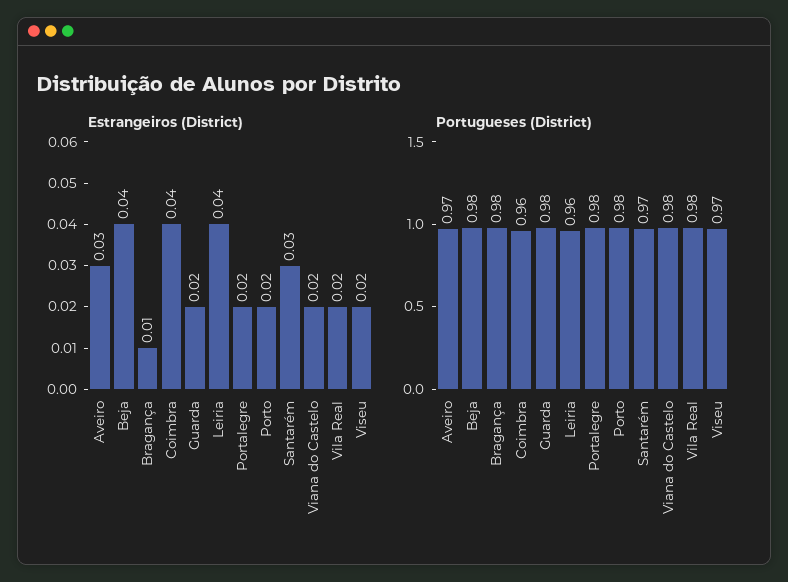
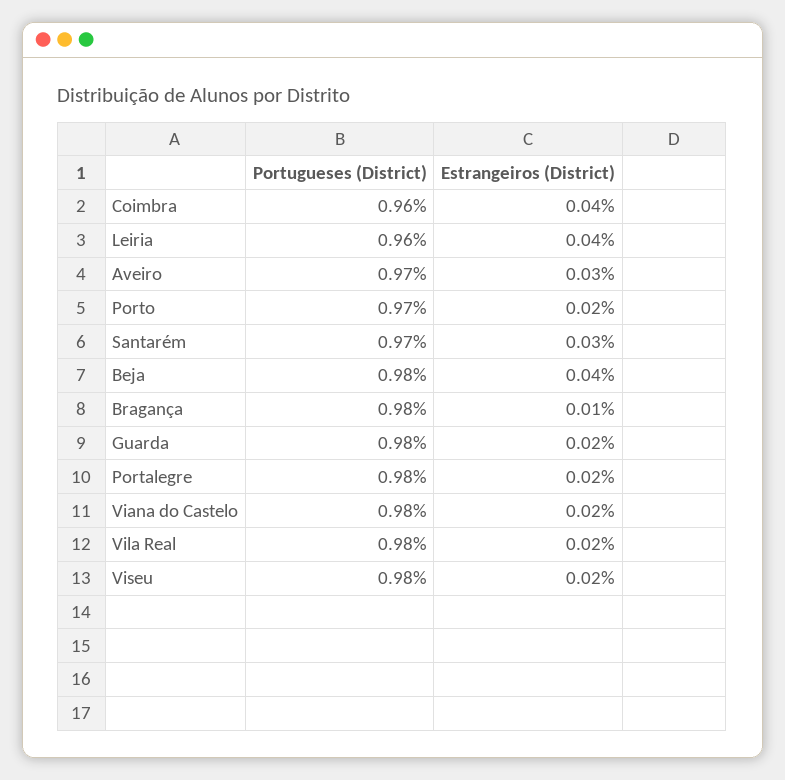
  {
    "Estrangeiros (District)": {
      "Aveiro": 0.03,
      "Beja": 0.04,
      "Bragança": 0.01,
      "Coimbra": 0.04,
      "Guarda": 0.02,
      "Leiria": 0.04,
      "Portalegre": 0.02,
      "Porto": 0.02,
      "Santarém": 0.03,
      "Viana do Castelo": 0.02,
      "Vila Real": 0.02,
      "Viseu": 0.02
    },
    "Portugueses (District)": {
      "Aveiro": 0.97,
      "Beja": 0.98,
      "Bragança": 0.98,
      "Coimbra": 0.96,
      "Guarda": 0.98,
      "Leiria": 0.96,
      "Portalegre": 0.98,
-     "Porto": 0.98,
+     "Porto": 0.97,
      "Santarém": 0.97,
      "Viana do Castelo": 0.98,
      "Vila Real": 0.98,
-     "Viseu": 0.97
+     "Viseu": 0.98
    }
  }

